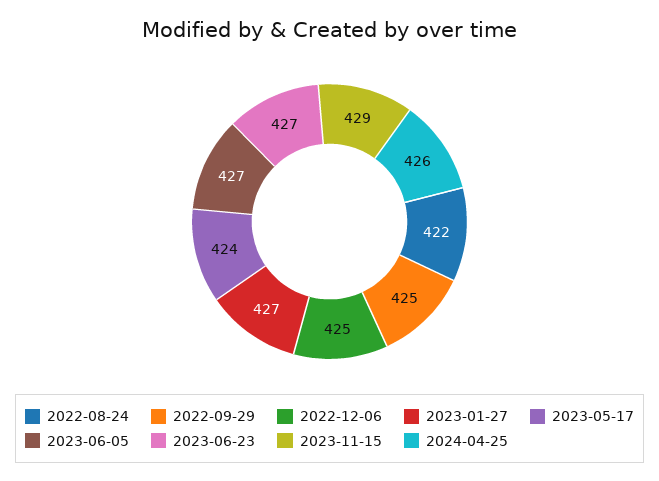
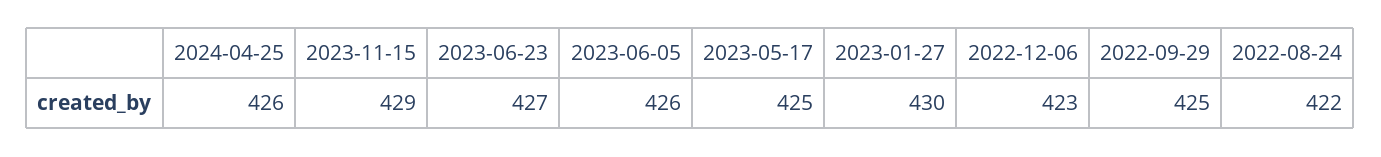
  {
    "2022-08-24": 422,
    "2022-09-29": 425,
-   "2022-12-06": 425,
+   "2022-12-06": 423,
-   "2023-01-27": 427,
+   "2023-01-27": 430,
-   "2023-05-17": 424,
+   "2023-05-17": 425,
-   "2023-06-05": 427,
+   "2023-06-05": 426,
    "2023-06-23": 427,
    "2023-11-15": 429,
    "2024-04-25": 426
  }

